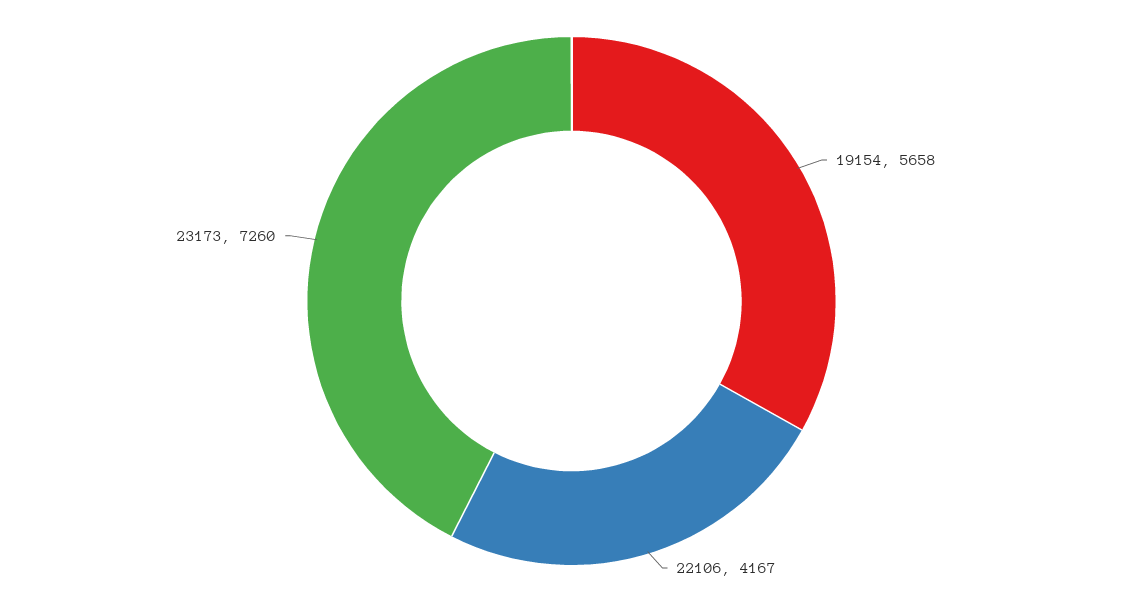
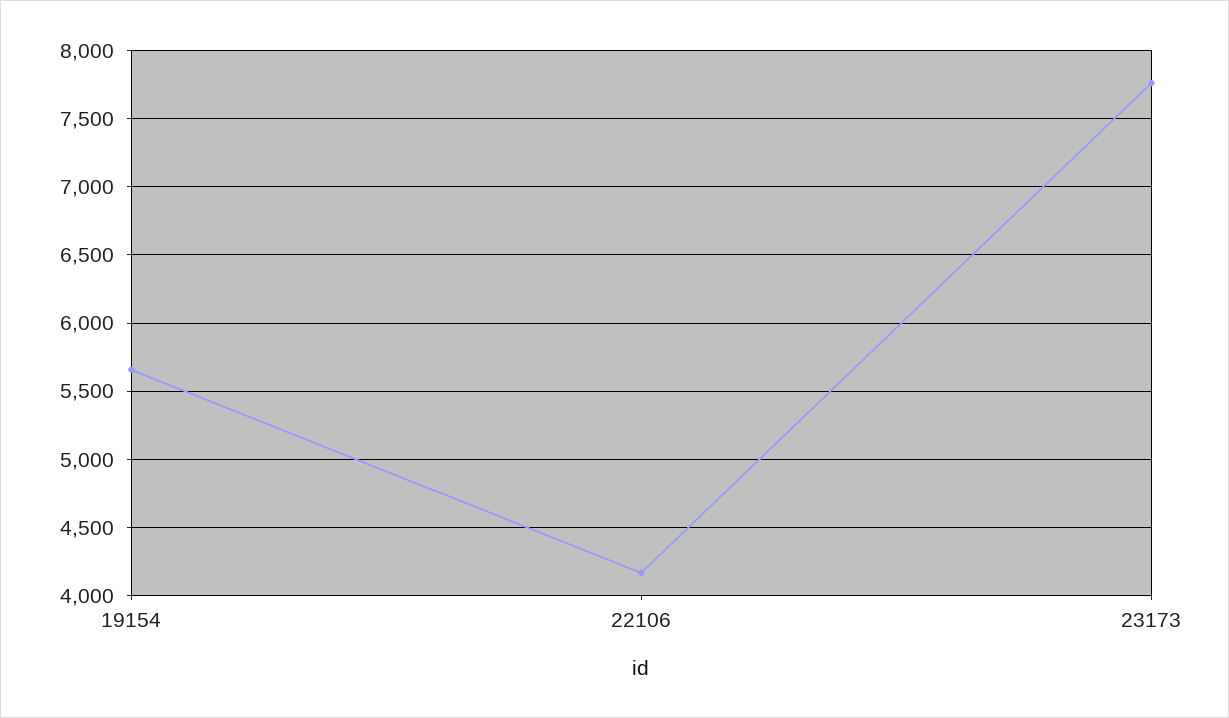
  {
    "19154": 5658,
    "22106": 4167,
-   "23173": 7260
+   "23173": 7750
  }

